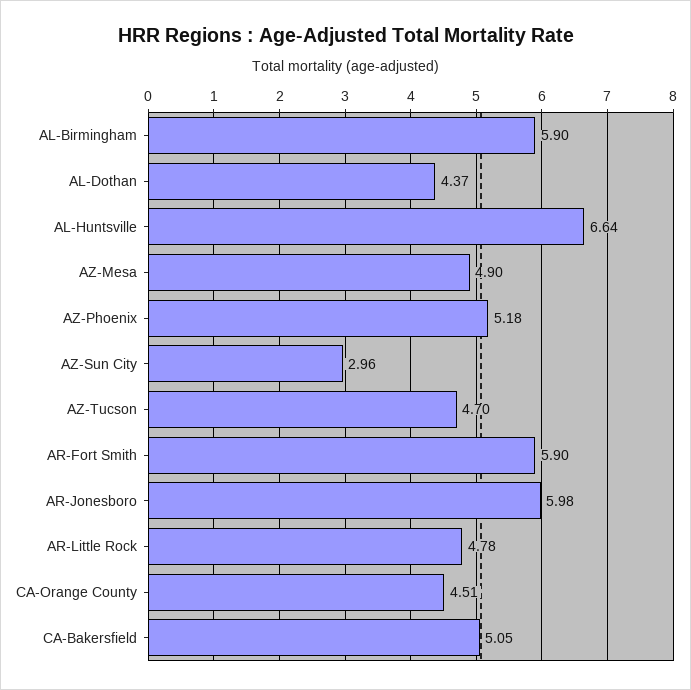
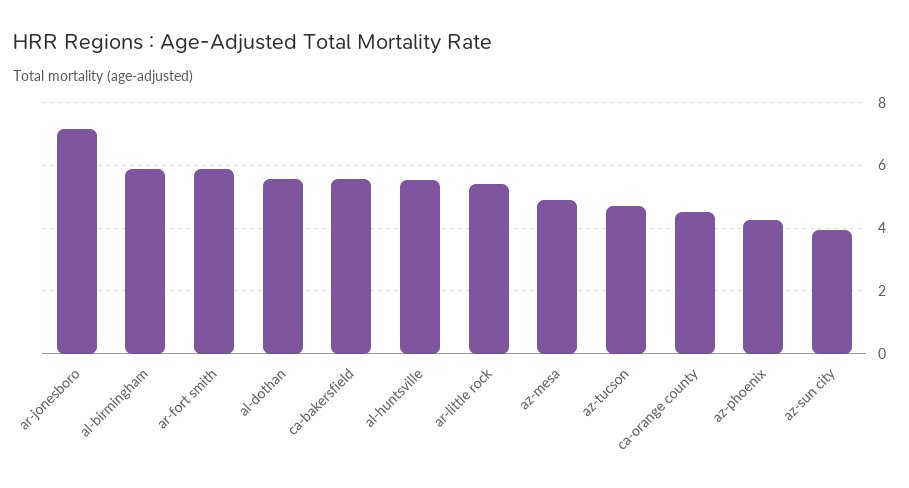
  {
    "AL-Birmingham": 5.9,
-   "AL-Dothan": 4.37,
+   "AL-Dothan": 5.6,
-   "AL-Huntsville": 6.64,
+   "AL-Huntsville": 5.6,
    "AZ-Mesa": 4.9,
-   "AZ-Phoenix": 5.18,
+   "AZ-Phoenix": 4.2,
-   "AZ-Sun City": 2.96,
+   "AZ-Sun City": 4,
    "AZ-Tucson": 4.7,
    "AR-Fort Smith": 5.9,
-   "AR-Jonesboro": 5.98,
+   "AR-Jonesboro": 7.2,
-   "AR-Little Rock": 4.78,
+   "AR-Little Rock": 5.4,
    "CA-Orange County": 4.51,
-   "CA-Bakersfield": 5.05
+   "CA-Bakersfield": 5.6
  }

